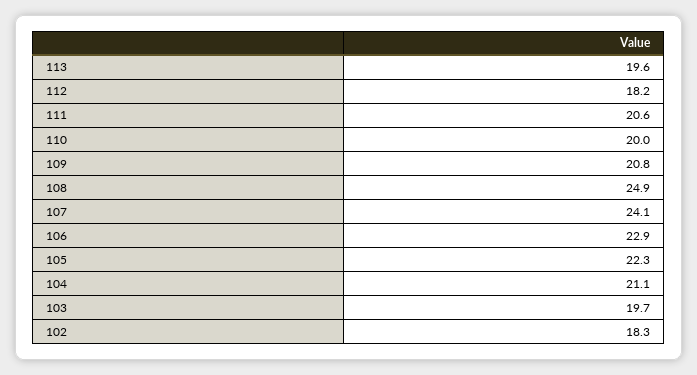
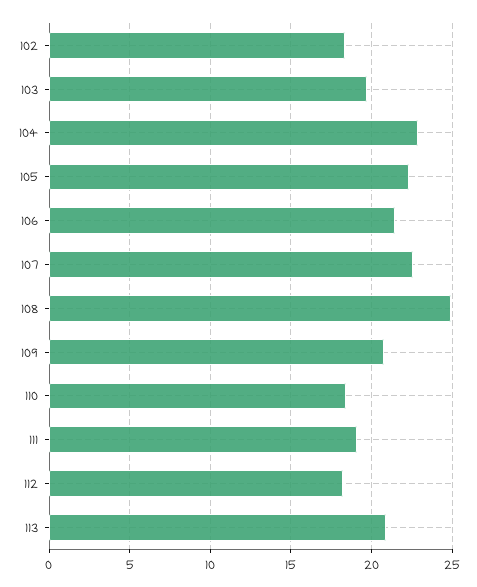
  {
-   "113": 19.6,
+   "113": 21,
    "112": 18.2,
-   "111": 20.6,
+   "111": 19,
-   "110": 20,
+   "110": 18.5,
    "109": 20.8,
    "108": 24.9,
-   "107": 24.1,
+   "107": 22.5,
-   "106": 22.9,
+   "106": 21.5,
    "105": 22.3,
-   "104": 21.1,
+   "104": 23,
    "103": 19.7,
    "102": 18.3
  }

